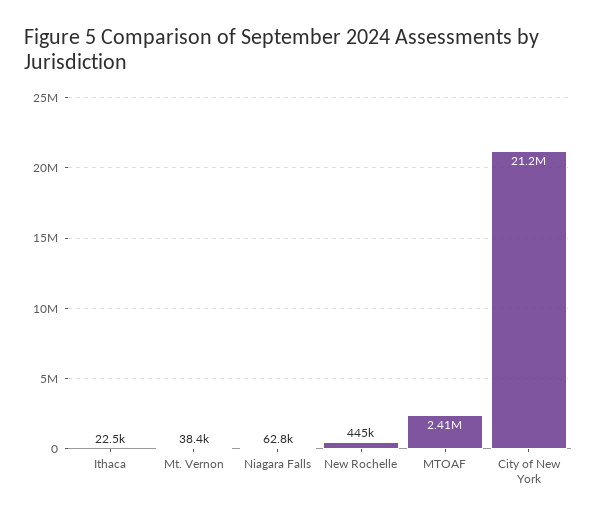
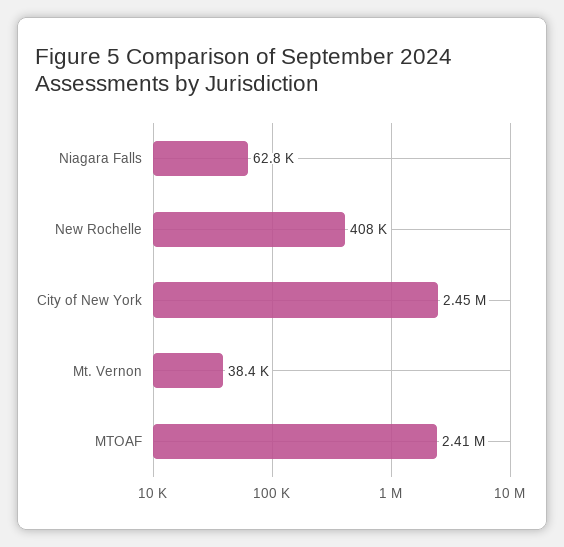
  {
-   "Ithaca": 22500,
    "Mt. Vernon": 38400,
    "Niagara Falls": 62800,
-   "New Rochelle": 445000,
+   "New Rochelle": 408000,
    "MTOAF": 2410000,
-   "City of New York": 21200000
+   "City of New York": 2450000
  }

